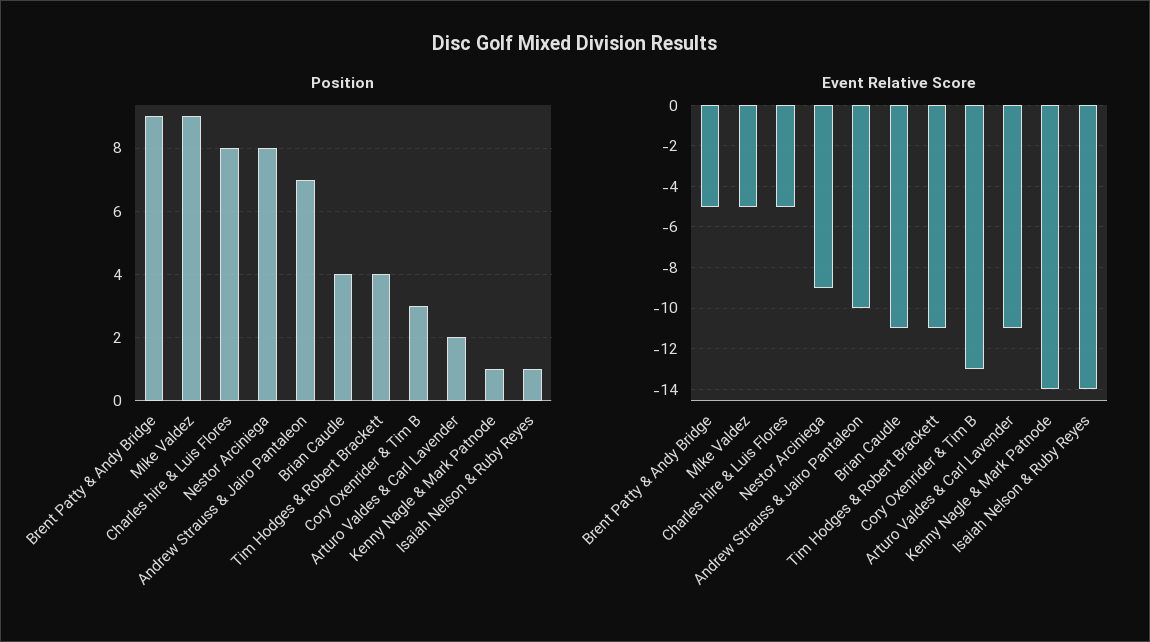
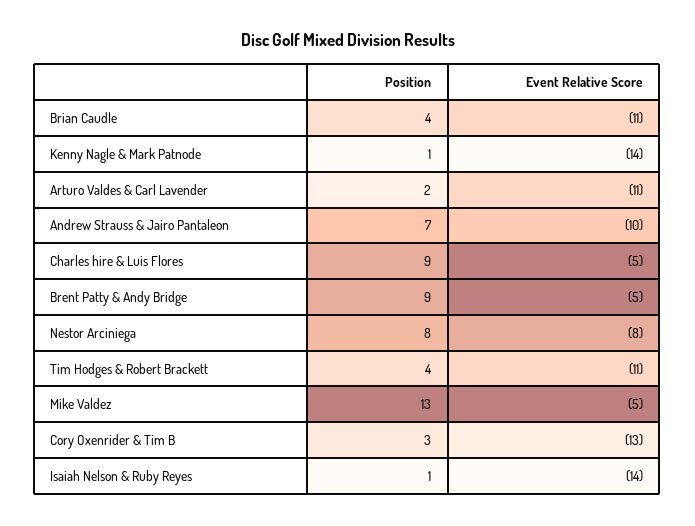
  {
    "Position": {
      "Brent Patty & Andy Bridge": 9,
-     "Mike Valdez": 9,
+     "Mike Valdez": 13,
-     "Charles hire & Luis Flores": 8,
+     "Charles hire & Luis Flores": 9,
      "Nestor Arciniega": 8,
      "Andrew Strauss & Jairo Pantaleon": 7,
      "Brian Caudle": 4,
      "Tim Hodges & Robert Brackett": 4,
      "Cory Oxenrider & Tim B": 3,
      "Arturo Valdes & Carl Lavender": 2,
      "Kenny Nagle & Mark Patnode": 1,
      "Isaiah Nelson & Ruby Reyes": 1
    },
    "Event Relative Score": {
      "Brent Patty & Andy Bridge": -5,
      "Mike Valdez": -5,
      "Charles hire & Luis Flores": -5,
-     "Nestor Arciniega": -9,
+     "Nestor Arciniega": -8,
      "Andrew Strauss & Jairo Pantaleon": -10,
      "Brian Caudle": -11,
      "Tim Hodges & Robert Brackett": -11,
      "Cory Oxenrider & Tim B": -13,
      "Arturo Valdes & Carl Lavender": -11,
      "Kenny Nagle & Mark Patnode": -14,
      "Isaiah Nelson & Ruby Reyes": -14
    }
  }

